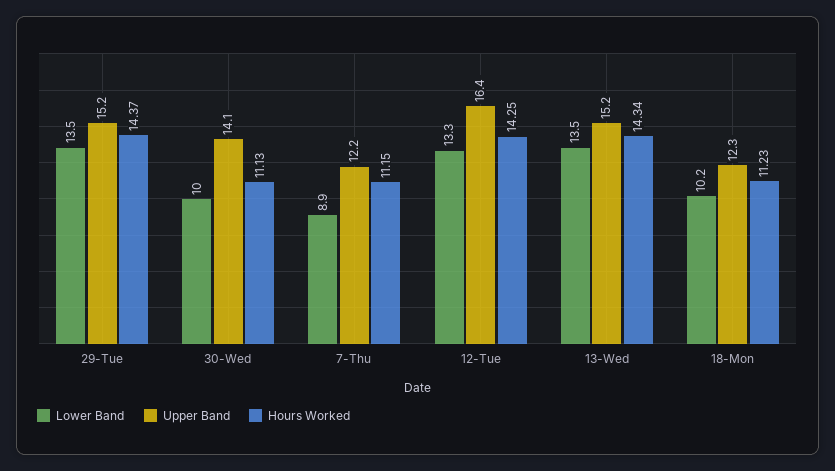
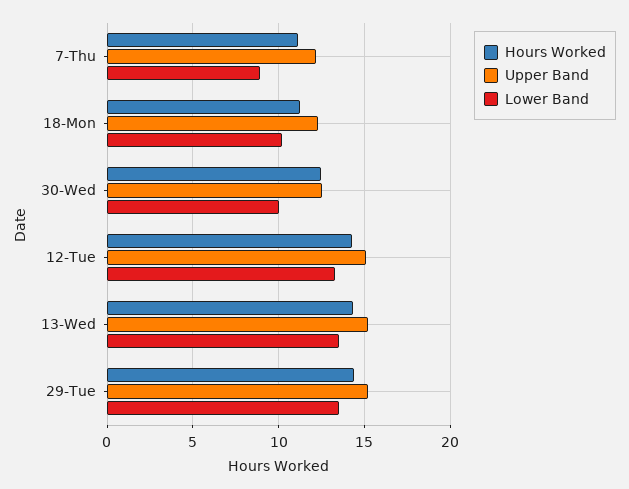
  {
    "Lower Band": {
      "29-Tue": 13.5,
      "30-Wed": 10,
      "7-Thu": 8.9,
      "12-Tue": 13.3,
      "13-Wed": 13.5,
      "18-Mon": 10.2
    },
    "Upper Band": {
      "29-Tue": 15.2,
-     "30-Wed": 14.1,
+     "30-Wed": 12.5,
      "7-Thu": 12.2,
-     "12-Tue": 16.4,
+     "12-Tue": 15,
      "13-Wed": 15.2,
      "18-Mon": 12.3
    },
    "Hours Worked": {
      "29-Tue": 14.37,
-     "30-Wed": 11.13,
+     "30-Wed": 12.5,
      "7-Thu": 11.15,
      "12-Tue": 14.25,
      "13-Wed": 14.34,
      "18-Mon": 11.23
    }
  }

